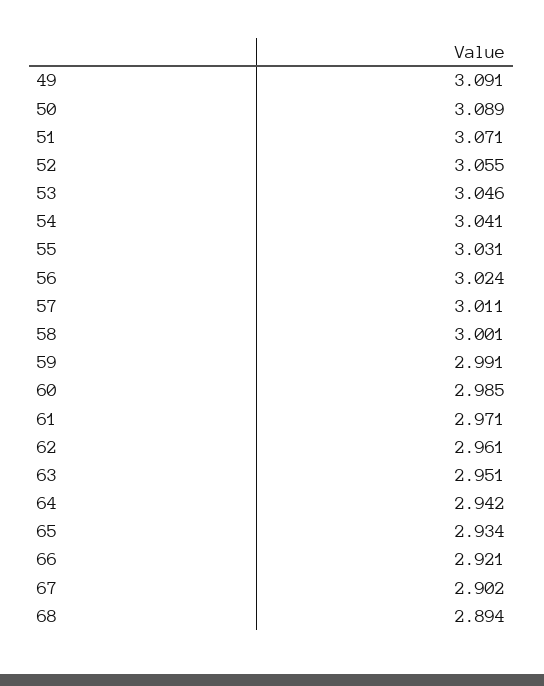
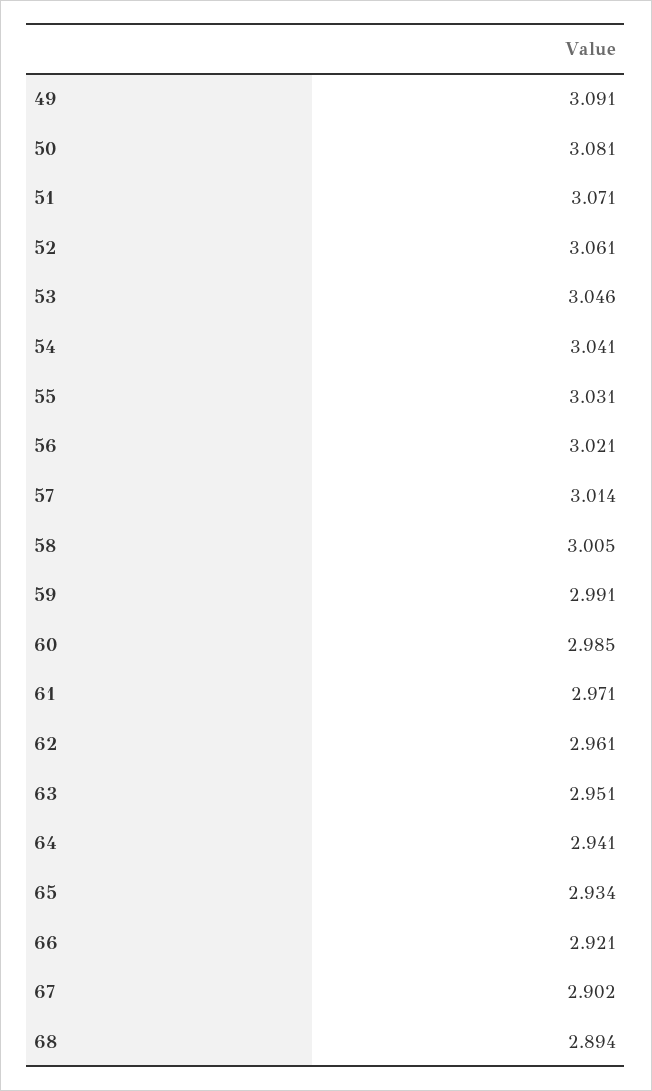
  {
    "49": 3.091,
-   "50": 3.089,
+   "50": 3.081,
    "51": 3.071,
-   "52": 3.055,
+   "52": 3.061,
    "53": 3.046,
    "54": 3.041,
    "55": 3.031,
-   "56": 3.024,
+   "56": 3.021,
-   "57": 3.011,
+   "57": 3.014,
-   "58": 3.001,
+   "58": 3.005,
    "59": 2.991,
    "60": 2.985,
    "61": 2.971,
    "62": 2.961,
    "63": 2.951,
-   "64": 2.942,
+   "64": 2.941,
    "65": 2.934,
    "66": 2.921,
    "67": 2.902,
    "68": 2.894
  }

